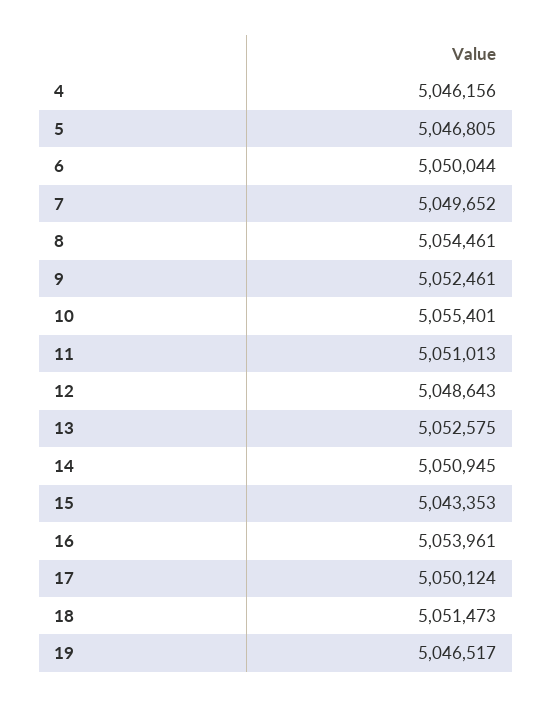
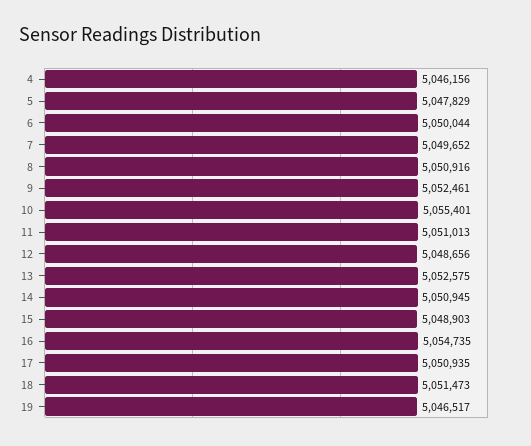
  {
    "4": 5046156,
-   "5": 5046805,
+   "5": 5047829,
    "6": 5050044,
    "7": 5049652,
-   "8": 5054461,
+   "8": 5050916,
    "9": 5052461,
    "10": 5055401,
    "11": 5051013,
-   "12": 5048643,
+   "12": 5048656,
    "13": 5052575,
    "14": 5050945,
-   "15": 5043353,
+   "15": 5048903,
-   "16": 5053961,
+   "16": 5054735,
-   "17": 5050124,
+   "17": 5050935,
    "18": 5051473,
    "19": 5046517
  }

